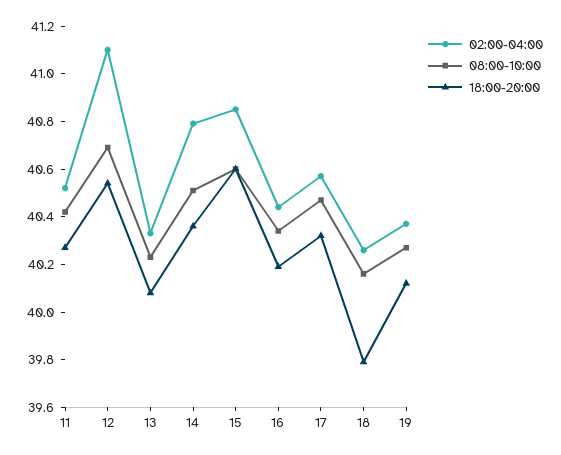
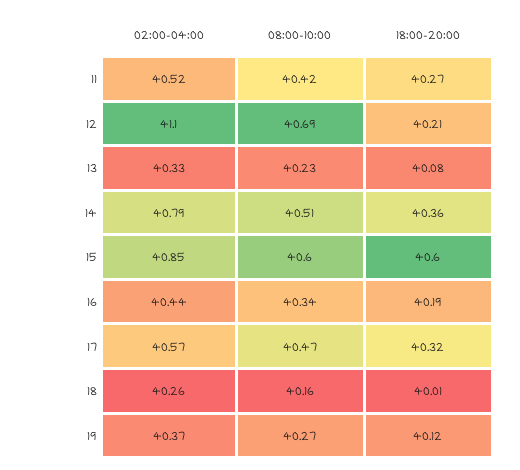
  {
    "02:00-04:00": {
      "11": 40.52,
      "12": 41.1,
      "13": 40.33,
      "14": 40.79,
      "15": 40.85,
      "16": 40.44,
      "17": 40.57,
      "18": 40.26,
      "19": 40.37
    },
    "08:00-10:00": {
      "11": 40.42,
      "12": 40.69,
      "13": 40.23,
      "14": 40.51,
      "15": 40.6,
      "16": 40.34,
      "17": 40.47,
      "18": 40.16,
      "19": 40.27
    },
    "18:00-20:00": {
      "11": 40.27,
-     "12": 40.55,
+     "12": 40.21,
      "13": 40.08,
      "14": 40.36,
      "15": 40.6,
      "16": 40.19,
      "17": 40.32,
-     "18": 39.8,
+     "18": 40.01,
      "19": 40.12
    }
  }

